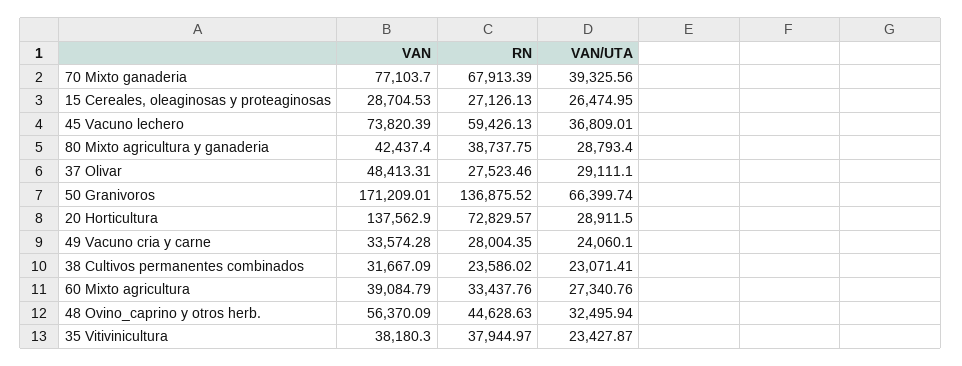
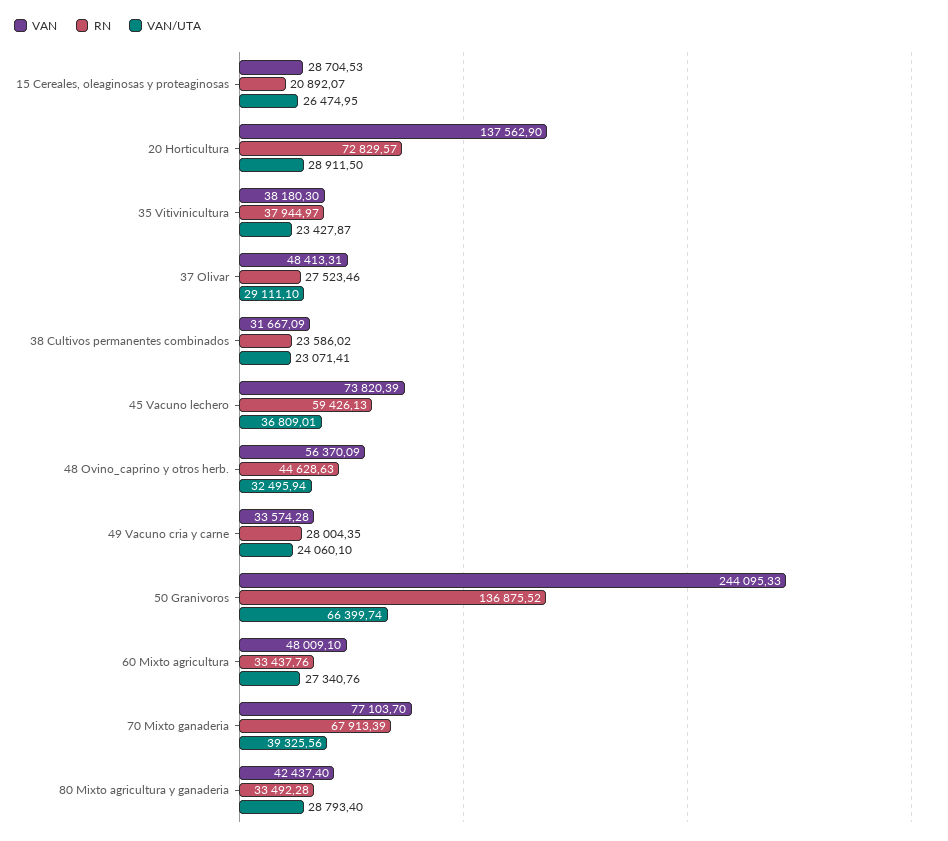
  {
    "VAN": {
      "70 Mixto ganaderia": 77103.7,
      "15 Cereales, oleaginosas y proteaginosas": 28704.53,
      "45 Vacuno lechero": 73820.39,
      "80 Mixto agricultura y ganaderia": 42437.4,
      "37 Olivar": 48413.31,
-     "50 Granivoros": 171209.01,
+     "50 Granivoros": 244095.33,
      "20 Horticultura": 137562.9,
      "49 Vacuno cria y carne": 33574.28,
      "38 Cultivos permanentes combinados": 31667.09,
-     "60 Mixto agricultura": 39084.79,
+     "60 Mixto agricultura": 48009.1,
      "48 Ovino_caprino y otros herb.": 56370.09,
      "35 Vitivinicultura": 38180.3
    },
    "RN": {
      "70 Mixto ganaderia": 67913.39,
-     "15 Cereales, oleaginosas y proteaginosas": 27126.13,
+     "15 Cereales, oleaginosas y proteaginosas": 20892.07,
      "45 Vacuno lechero": 59426.13,
-     "80 Mixto agricultura y ganaderia": 38737.75,
+     "80 Mixto agricultura y ganaderia": 33492.28,
      "37 Olivar": 27523.46,
      "50 Granivoros": 136875.52,
      "20 Horticultura": 72829.57,
      "49 Vacuno cria y carne": 28004.35,
      "38 Cultivos permanentes combinados": 23586.02,
      "60 Mixto agricultura": 33437.76,
      "48 Ovino_caprino y otros herb.": 44628.63,
      "35 Vitivinicultura": 37944.97
    },
    "VAN/UTA": {
      "70 Mixto ganaderia": 39325.56,
      "15 Cereales, oleaginosas y proteaginosas": 26474.95,
      "45 Vacuno lechero": 36809.01,
      "80 Mixto agricultura y ganaderia": 28793.4,
      "37 Olivar": 29111.1,
      "50 Granivoros": 66399.74,
      "20 Horticultura": 28911.5,
      "49 Vacuno cria y carne": 24060.1,
      "38 Cultivos permanentes combinados": 23071.41,
      "60 Mixto agricultura": 27340.76,
      "48 Ovino_caprino y otros herb.": 32495.94,
      "35 Vitivinicultura": 23427.87
    }
  }

